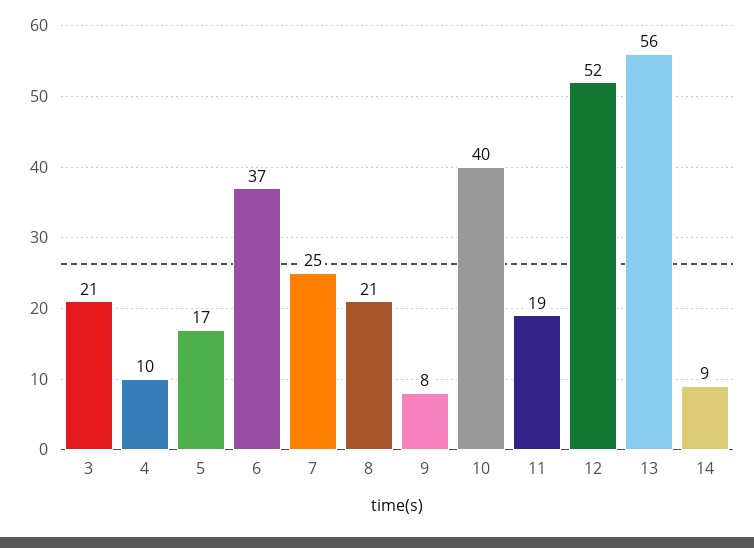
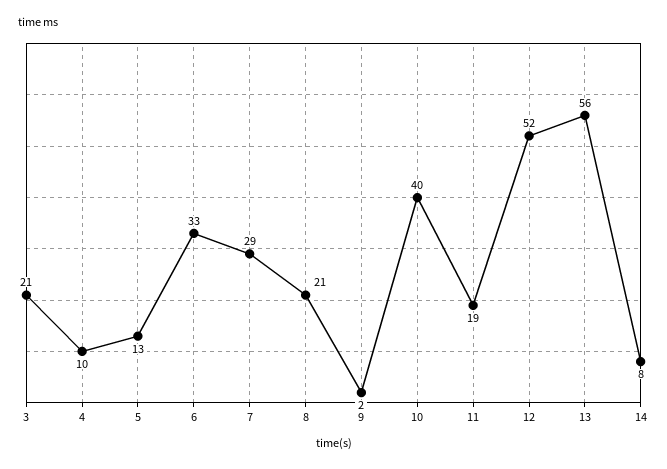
  {
    "3": 21,
    "4": 10,
-   "5": 17,
+   "5": 13,
-   "6": 37,
+   "6": 33,
-   "7": 25,
+   "7": 29,
    "8": 21,
-   "9": 8,
+   "9": 2,
    "10": 40,
    "11": 19,
    "12": 52,
    "13": 56,
-   "14": 9
+   "14": 8
  }

